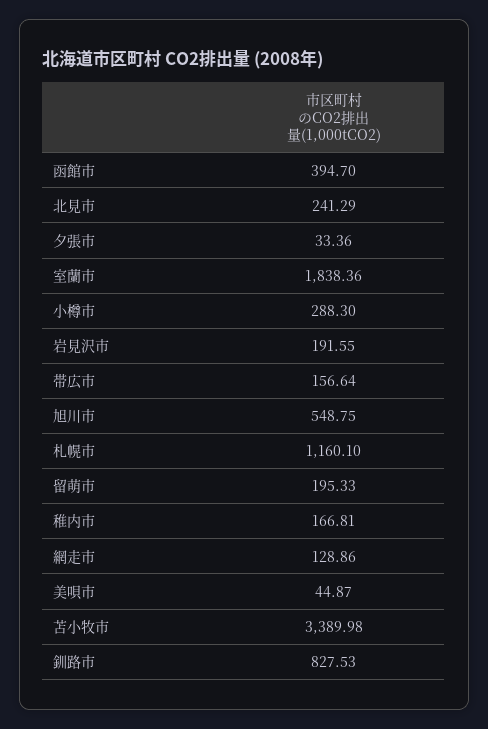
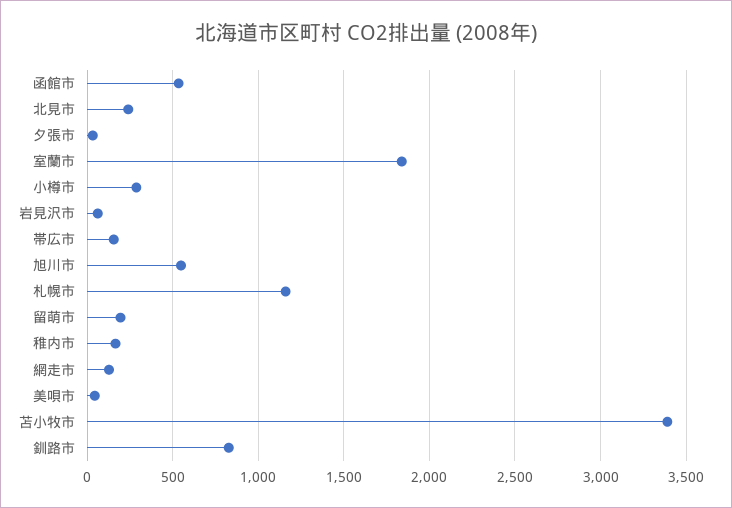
  {
-   "函館市": 394.7,
+   "函館市": 550,
    "北見市": 241.29,
    "夕張市": 33.36,
    "室蘭市": 1838.36,
    "小樽市": 288.3,
-   "岩見沢市": 191.55,
+   "岩見沢市": 50,
    "帯広市": 156.64,
    "旭川市": 548.75,
    "札幌市": 1160.1,
    "留萌市": 195.33,
    "稚内市": 166.81,
    "網走市": 128.86,
    "美唄市": 44.87,
    "苫小牧市": 3389.98,
    "釧路市": 827.53
  }

